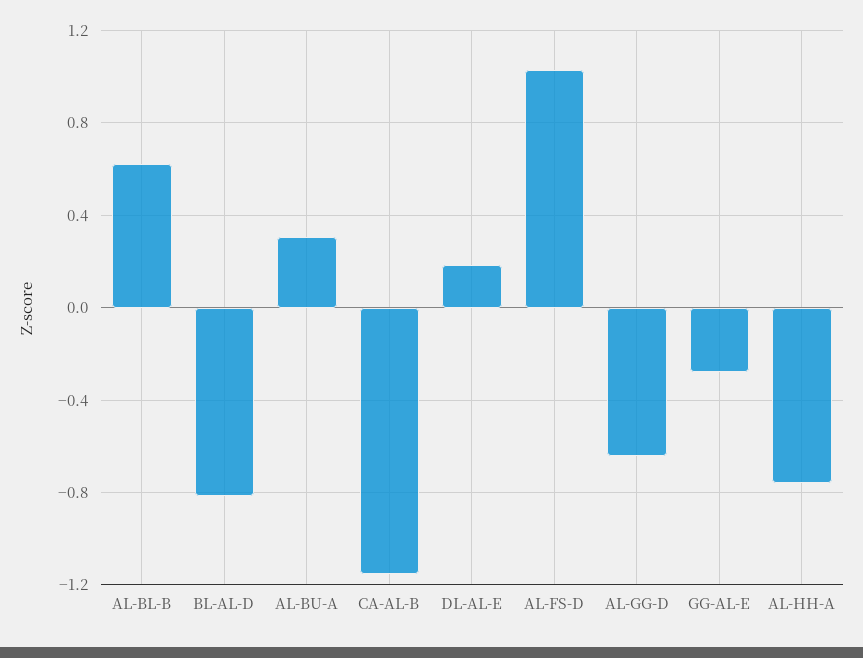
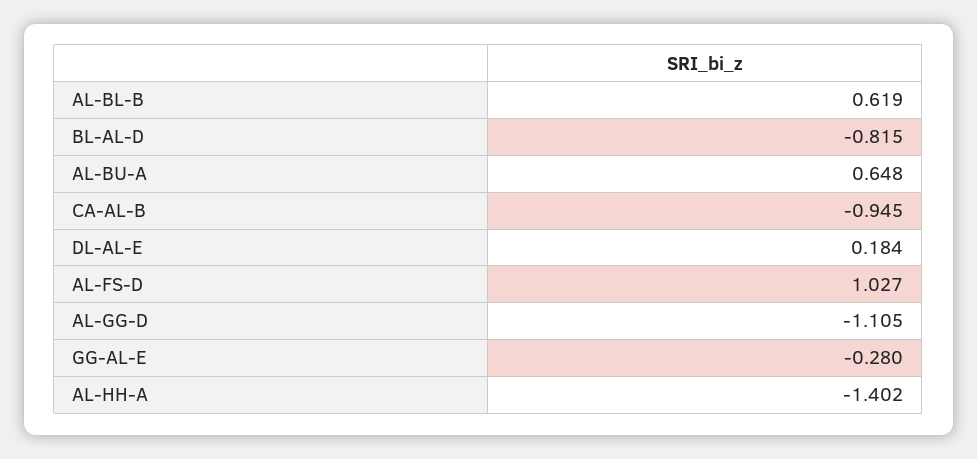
  {
    "AL-BL-B": 0.619,
    "BL-AL-D": -0.815,
-   "AL-BU-A": 0.3,
+   "AL-BU-A": 0.648,
-   "CA-AL-B": -1.15,
+   "CA-AL-B": -0.945,
    "DL-AL-E": 0.184,
    "AL-FS-D": 1.027,
-   "AL-GG-D": -0.65,
+   "AL-GG-D": -1.105,
    "GG-AL-E": -0.28,
-   "AL-HH-A": -0.75
+   "AL-HH-A": -1.402
  }

